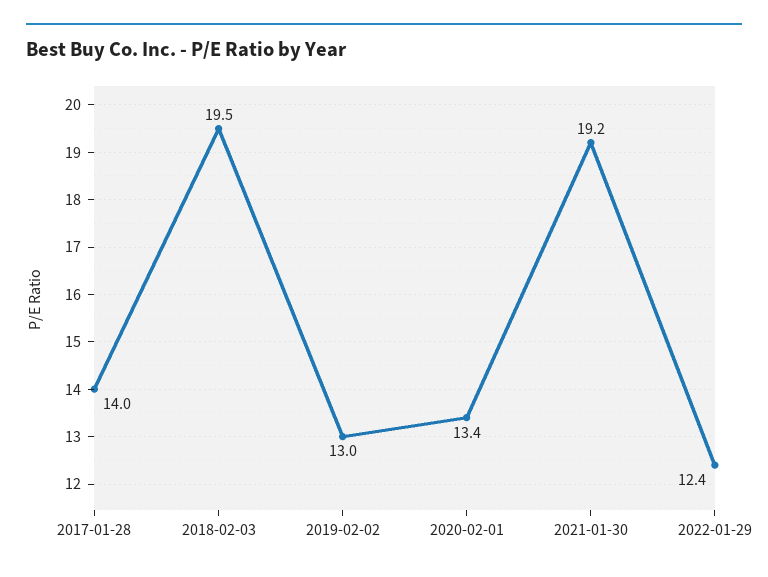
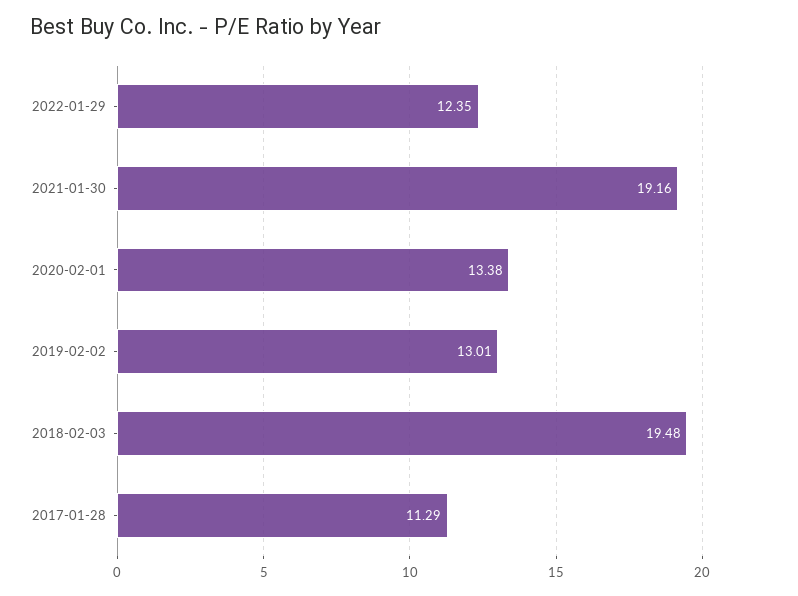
  {
-   "2017-01-28": 14,
+   "2017-01-28": 11.29,
    "2018-02-03": 19.48,
    "2019-02-02": 13.01,
    "2020-02-01": 13.38,
    "2021-01-30": 19.16,
    "2022-01-29": 12.35
  }

